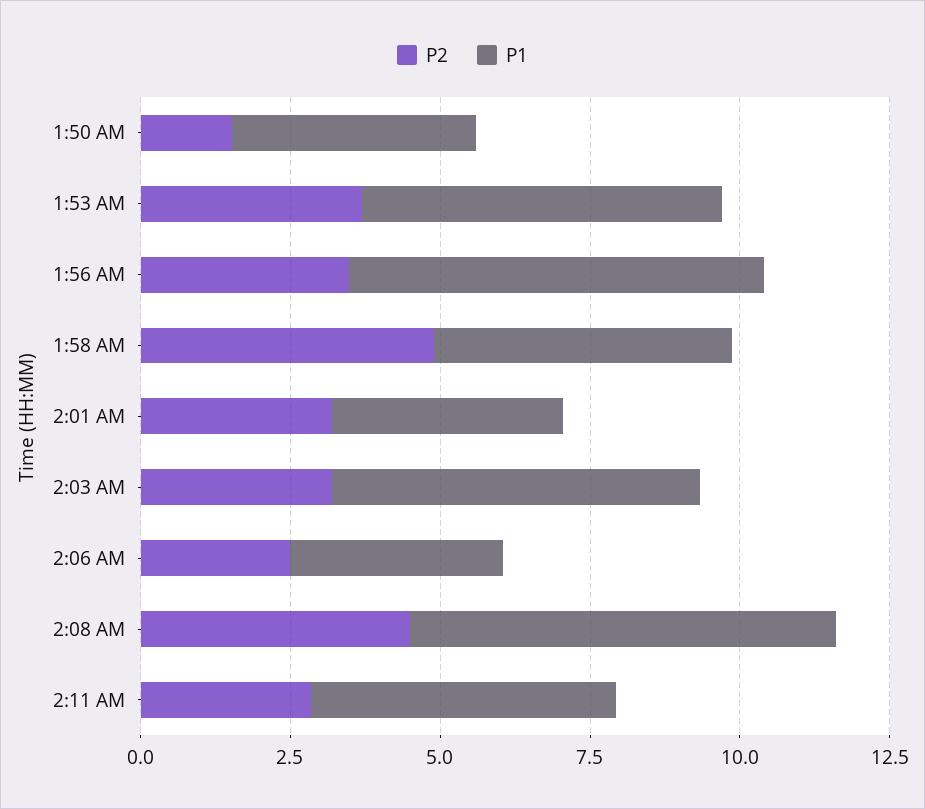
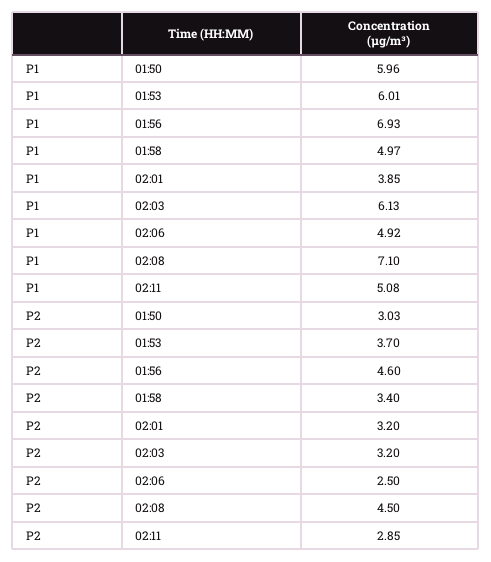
  {
    "P2": {
-     "1:50 AM": 1.5,
+     "1:50 AM": 3.03,
      "1:53 AM": 3.7,
-     "1:56 AM": 3.5,
+     "1:56 AM": 4.6,
-     "1:58 AM": 5,
+     "1:58 AM": 3.4,
      "2:01 AM": 3.2,
      "2:03 AM": 3.2,
      "2:06 AM": 2.5,
      "2:08 AM": 4.5,
      "2:11 AM": 2.85
    },
    "P1": {
-     "1:50 AM": 4,
+     "1:50 AM": 5.96,
      "1:53 AM": 6.01,
      "1:56 AM": 6.93,
      "1:58 AM": 4.97,
      "2:01 AM": 3.85,
      "2:03 AM": 6.13,
-     "2:06 AM": 3.5,
+     "2:06 AM": 4.92,
      "2:08 AM": 7.1,
      "2:11 AM": 5.08
    }
  }

